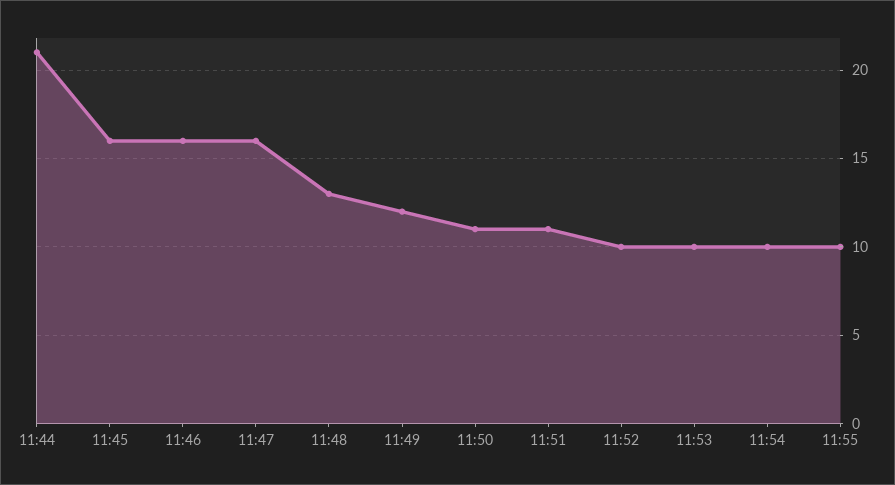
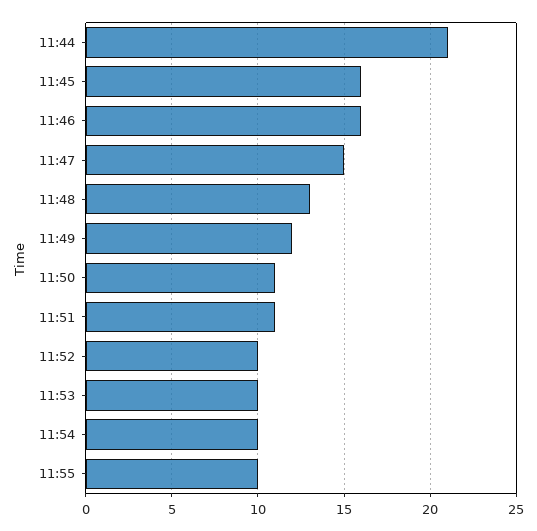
  {
    "11:44": 21,
    "11:45": 16,
    "11:46": 16,
-   "11:47": 16,
+   "11:47": 15,
    "11:48": 13,
    "11:49": 12,
    "11:50": 11,
    "11:51": 11,
    "11:52": 10,
    "11:53": 10,
    "11:54": 10,
    "11:55": 10
  }

